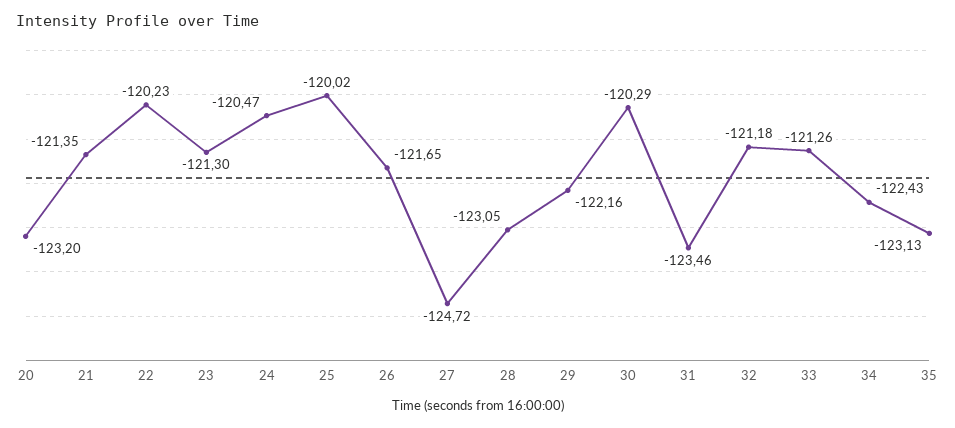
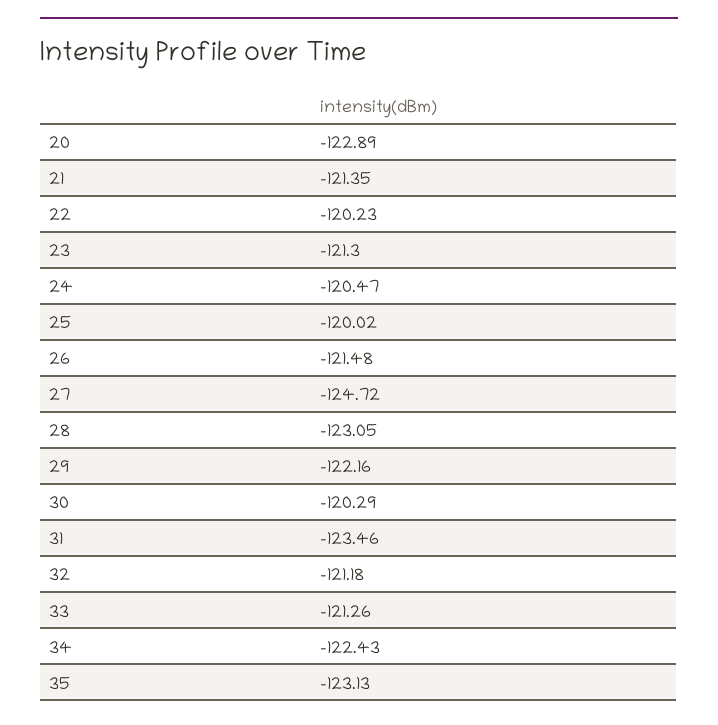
  {
-   "20": -123.2,
+   "20": -122.89,
    "21": -121.35,
    "22": -120.23,
    "23": -121.3,
    "24": -120.47,
    "25": -120.02,
-   "26": -121.65,
+   "26": -121.48,
    "27": -124.72,
    "28": -123.05,
    "29": -122.16,
    "30": -120.29,
    "31": -123.46,
    "32": -121.18,
    "33": -121.26,
    "34": -122.43,
    "35": -123.13
  }

